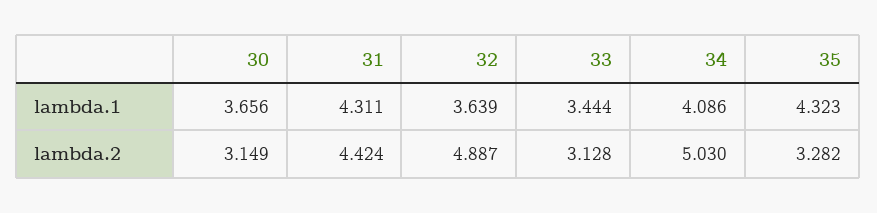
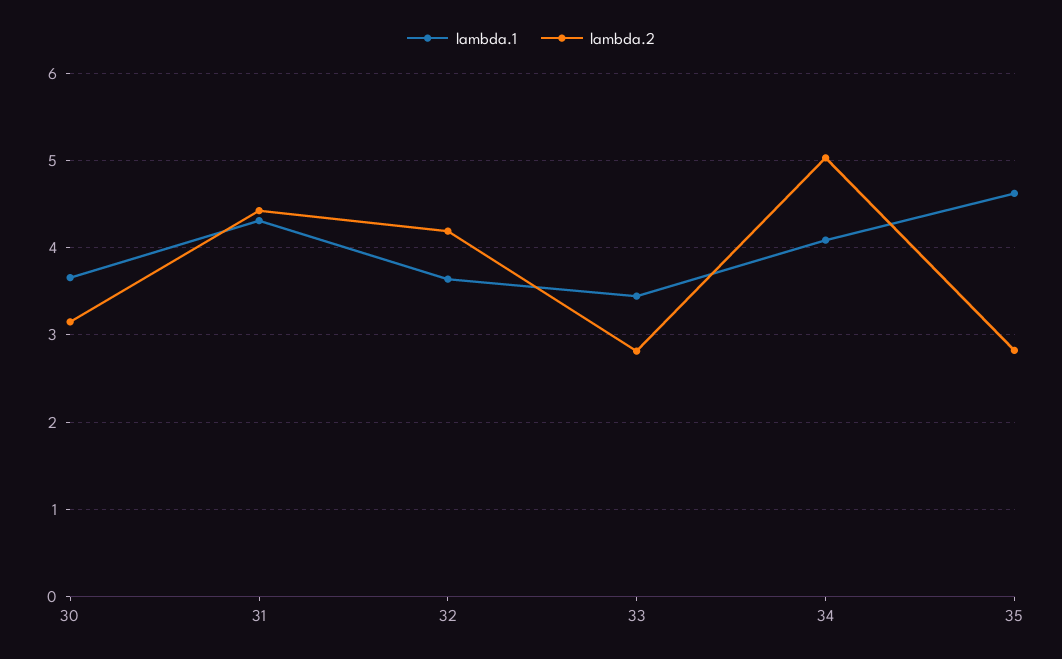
  {
    "lambda.1": {
      "30": 3.656,
      "31": 4.311,
      "32": 3.639,
      "33": 3.444,
      "34": 4.086,
-     "35": 4.323
+     "35": 4.6
    },
    "lambda.2": {
      "30": 3.149,
      "31": 4.424,
-     "32": 4.887,
+     "32": 4.2,
-     "33": 3.128,
+     "33": 2.8,
      "34": 5.03,
-     "35": 3.282
+     "35": 2.8
    }
  }

